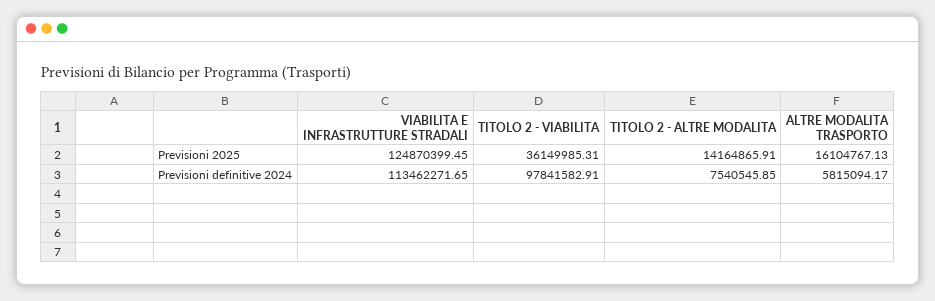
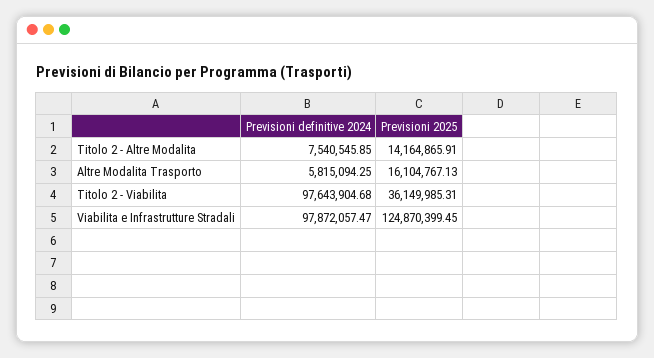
  {
    "VIABILITA E INFRASTRUTTURE STRADALI": {
      "Previsioni 2025": 124870399.45,
-     "Previsioni definitive 2024": 113462271.65
+     "Previsioni definitive 2024": 97872057.47
    },
    "TITOLO 2 - VIABILITA": {
      "Previsioni 2025": 36149985.31,
-     "Previsioni definitive 2024": 97841582.91
+     "Previsioni definitive 2024": 97643904.68
    },
    "TITOLO 2 - ALTRE MODALITA": {
      "Previsioni 2025": 14164865.91,
      "Previsioni definitive 2024": 7540545.85
    },
    "ALTRE MODALITA TRASPORTO": {
      "Previsioni 2025": 16104767.13,
-     "Previsioni definitive 2024": 5815094.17
+     "Previsioni definitive 2024": 5815094.25
    }
  }

